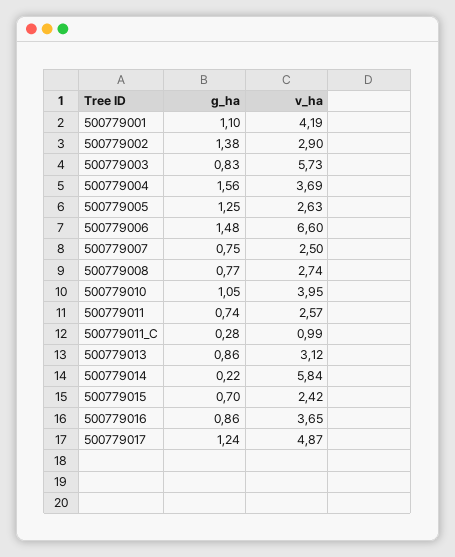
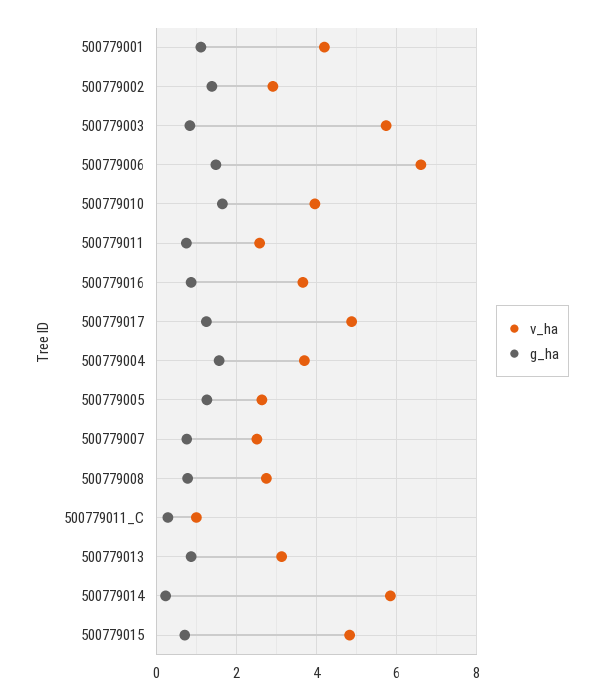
  {
    "g_ha": {
      "500779001": 1.1,
      "500779002": 1.38,
      "500779003": 0.83,
      "500779004": 1.56,
      "500779005": 1.25,
      "500779006": 1.48,
      "500779007": 0.75,
      "500779008": 0.77,
-     "500779010": 1.05,
+     "500779010": 1.6,
      "500779011": 0.74,
      "500779011_C": 0.28,
      "500779013": 0.86,
      "500779014": 0.22,
      "500779015": 0.7,
      "500779016": 0.86,
      "500779017": 1.24
    },
    "v_ha": {
      "500779001": 4.19,
      "500779002": 2.9,
      "500779003": 5.73,
      "500779004": 3.69,
      "500779005": 2.63,
      "500779006": 6.6,
      "500779007": 2.5,
      "500779008": 2.74,
      "500779010": 3.95,
      "500779011": 2.57,
      "500779011_C": 0.99,
      "500779013": 3.12,
      "500779014": 5.84,
-     "500779015": 2.42,
+     "500779015": 4.8,
      "500779016": 3.65,
      "500779017": 4.87
    }
  }

